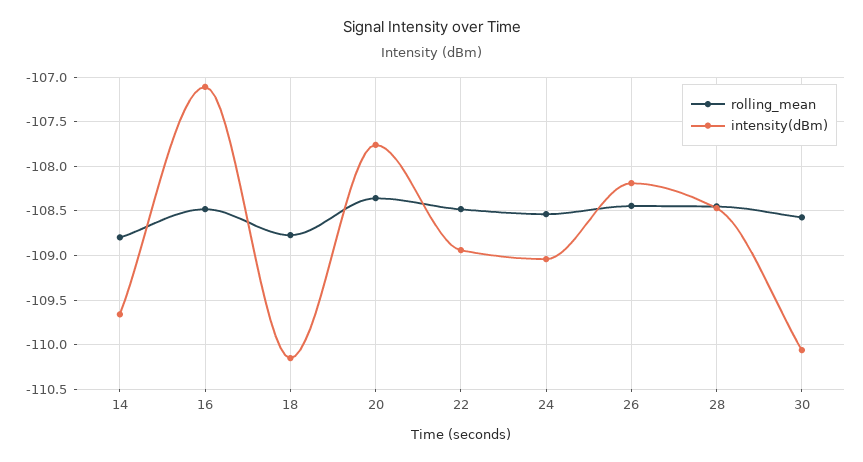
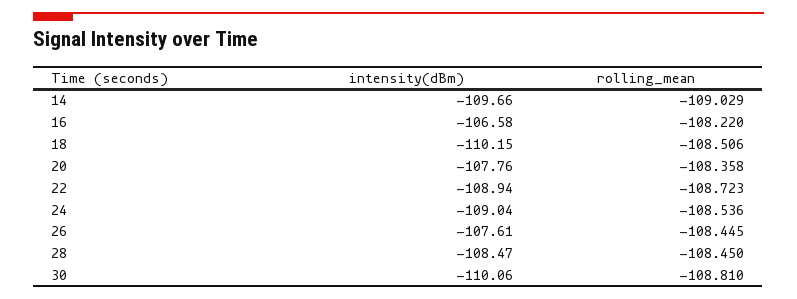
  {
    "rolling_mean": {
-     "14": -108.8,
+     "14": -109.029,
-     "16": -108.5,
+     "16": -108.22,
-     "18": -108.8,
+     "18": -108.506,
      "20": -108.358,
-     "22": -108.5,
+     "22": -108.723,
      "24": -108.536,
      "26": -108.445,
      "28": -108.45,
-     "30": -108.6
+     "30": -108.81
    },
    "intensity(dBm)": {
      "14": -109.66,
-     "16": -107.1,
+     "16": -106.58,
      "18": -110.15,
      "20": -107.76,
      "22": -108.94,
      "24": -109.04,
-     "26": -108.2,
+     "26": -107.61,
      "28": -108.47,
      "30": -110.06
    }
  }

